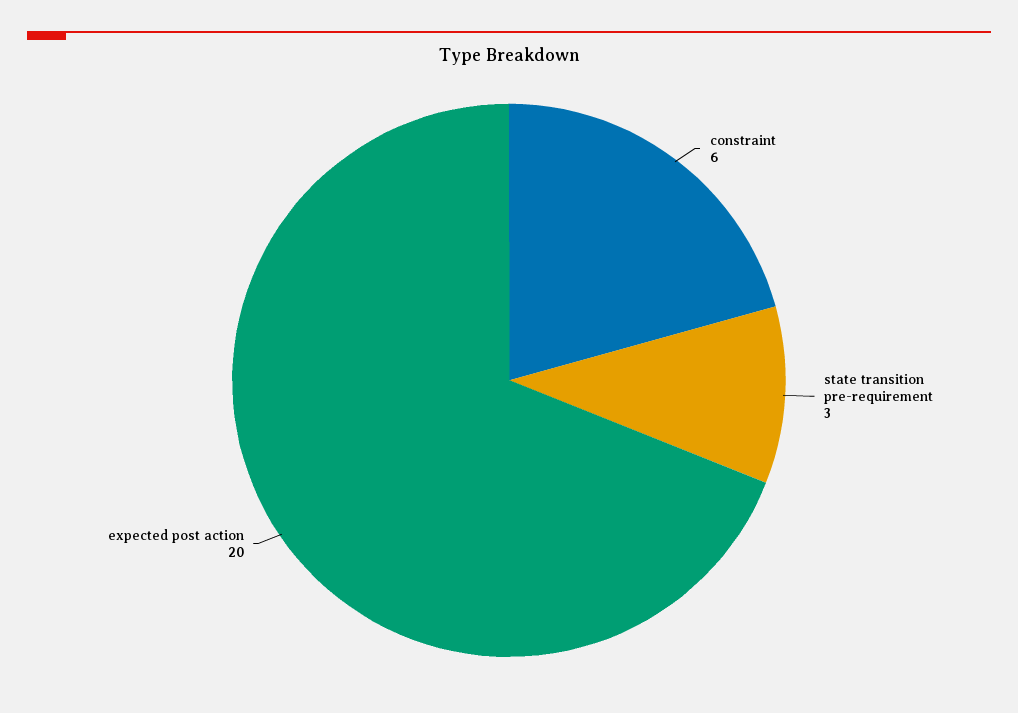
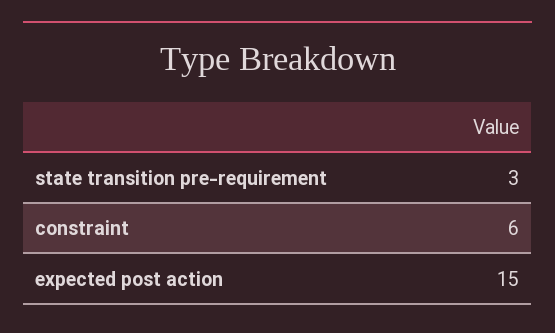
  {
    "constraint": 6,
    "state transition pre-requirement": 3,
-   "expected post action": 20
+   "expected post action": 15
  }

